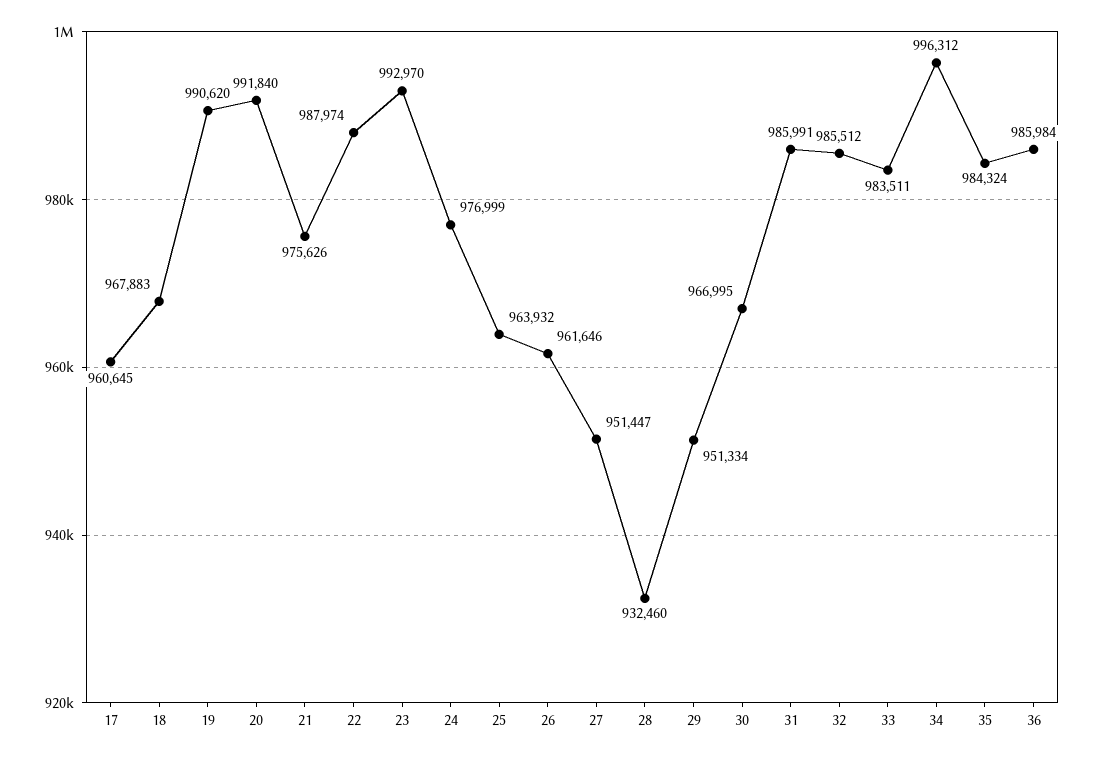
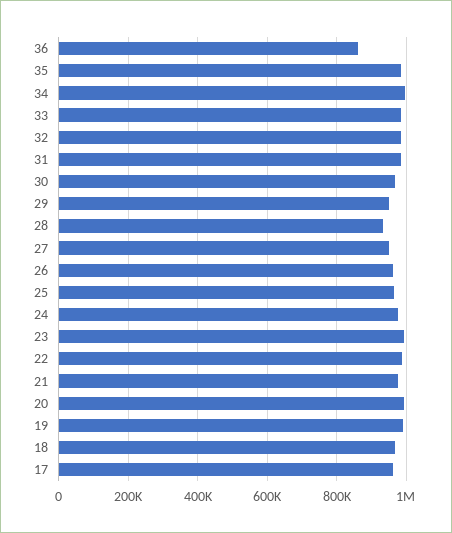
  {
    "17": 960645,
    "18": 967883,
    "19": 990620,
    "20": 991840,
    "21": 975626,
    "22": 987974,
    "23": 992970,
    "24": 976999,
    "25": 963932,
    "26": 961646,
    "27": 951447,
    "28": 932460,
    "29": 951334,
    "30": 966995,
    "31": 985991,
    "32": 985512,
    "33": 983511,
    "34": 996312,
    "35": 984324,
-   "36": 985984
+   "36": 860000
  }

